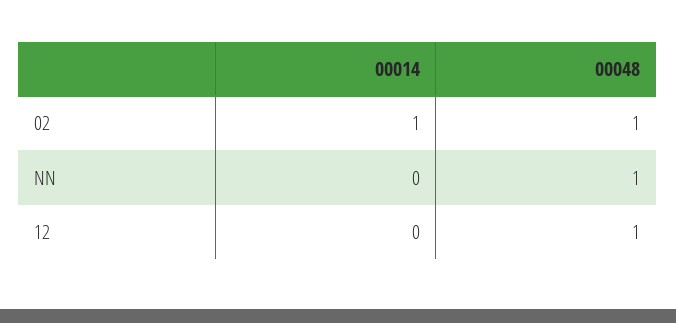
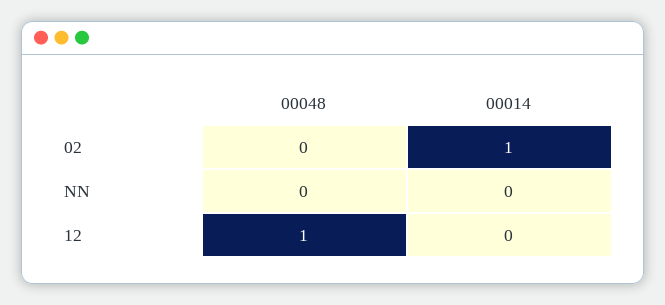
  {
    "00014": {
      "02": 1,
      "NN": 0,
      "12": 0
    },
    "00048": {
-     "02": 1,
+     "02": 0,
-     "NN": 1,
+     "NN": 0,
      "12": 1
    }
  }

